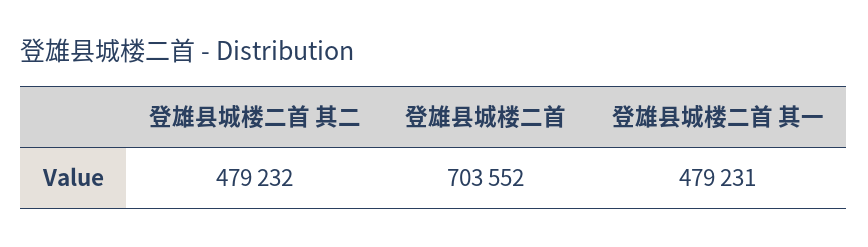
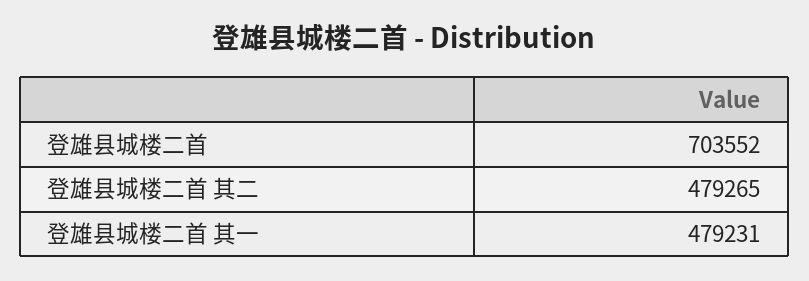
  {
-   "登雄县城楼二首 其二": 479232,
+   "登雄县城楼二首 其二": 479265,
    "登雄县城楼二首": 703552,
    "登雄县城楼二首 其一": 479231
  }

